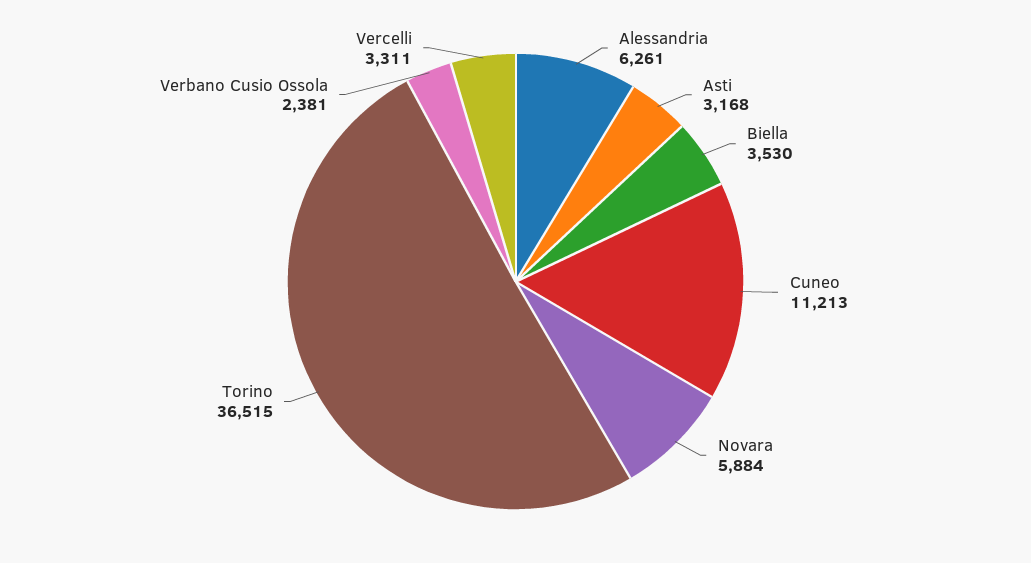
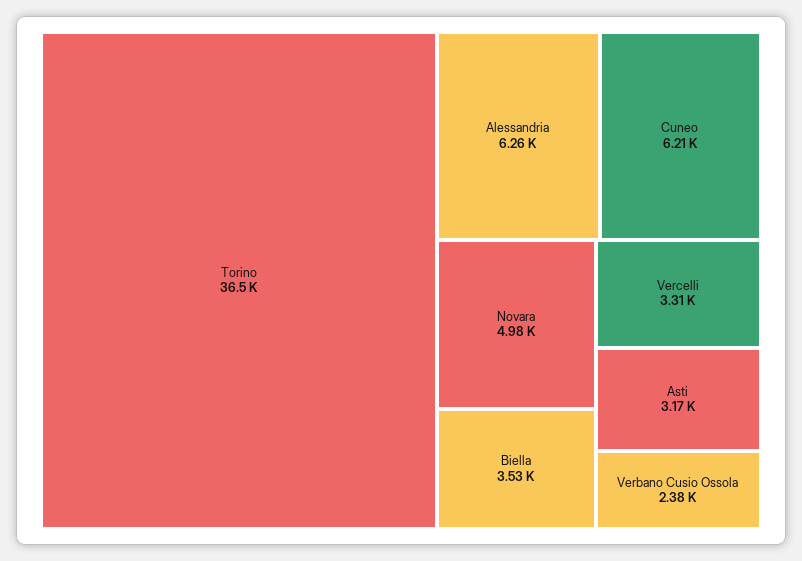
  {
    "Alessandria": 6261,
    "Asti": 3168,
    "Biella": 3530,
-   "Cuneo": 11213,
+   "Cuneo": 6210,
-   "Novara": 5884,
+   "Novara": 4980,
    "Torino": 36515,
    "Verbano Cusio Ossola": 2381,
    "Vercelli": 3311
  }

